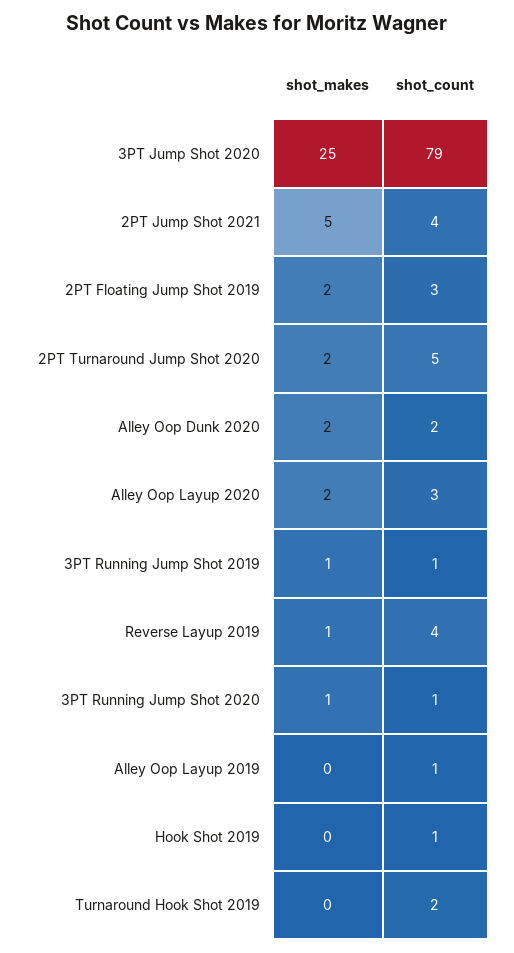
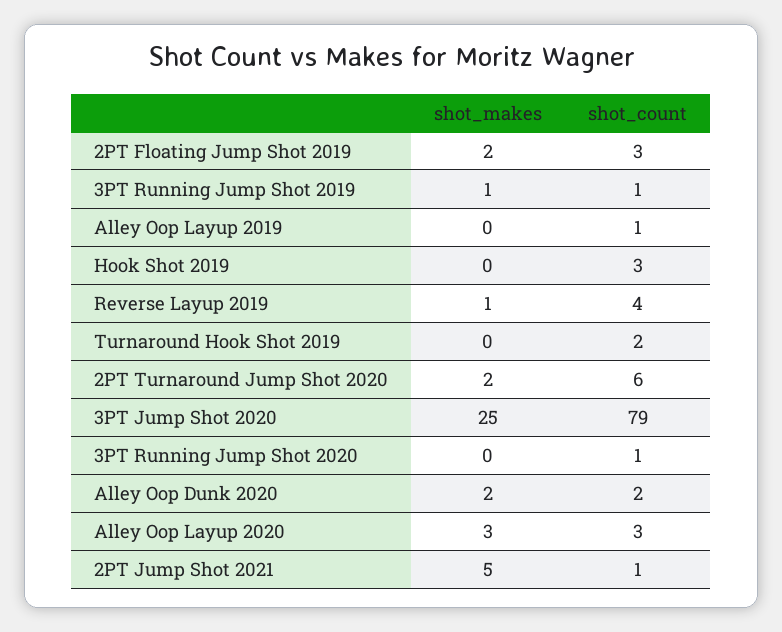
  {
    "shot_makes": {
      "3PT Jump Shot 2020": 25,
      "2PT Jump Shot 2021": 5,
      "2PT Floating Jump Shot 2019": 2,
      "2PT Turnaround Jump Shot 2020": 2,
      "Alley Oop Dunk 2020": 2,
-     "Alley Oop Layup 2020": 2,
+     "Alley Oop Layup 2020": 3,
      "3PT Running Jump Shot 2019": 1,
      "Reverse Layup 2019": 1,
-     "3PT Running Jump Shot 2020": 1,
+     "3PT Running Jump Shot 2020": 0,
      "Alley Oop Layup 2019": 0,
      "Hook Shot 2019": 0,
      "Turnaround Hook Shot 2019": 0
    },
    "shot_count": {
      "3PT Jump Shot 2020": 79,
-     "2PT Jump Shot 2021": 4,
+     "2PT Jump Shot 2021": 1,
      "2PT Floating Jump Shot 2019": 3,
-     "2PT Turnaround Jump Shot 2020": 5,
+     "2PT Turnaround Jump Shot 2020": 6,
      "Alley Oop Dunk 2020": 2,
      "Alley Oop Layup 2020": 3,
      "3PT Running Jump Shot 2019": 1,
      "Reverse Layup 2019": 4,
      "3PT Running Jump Shot 2020": 1,
      "Alley Oop Layup 2019": 1,
-     "Hook Shot 2019": 1,
+     "Hook Shot 2019": 3,
      "Turnaround Hook Shot 2019": 2
    }
  }

